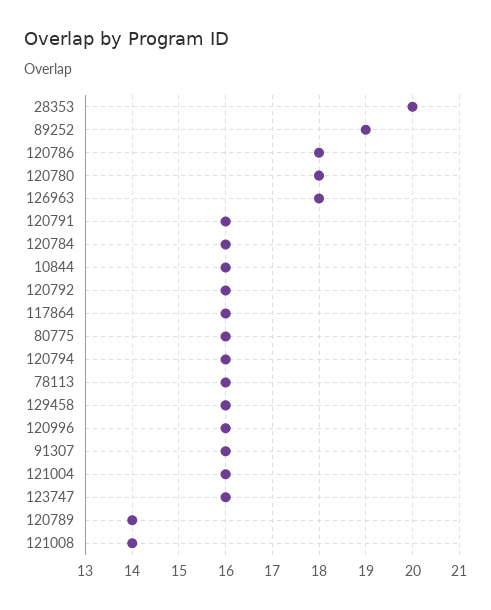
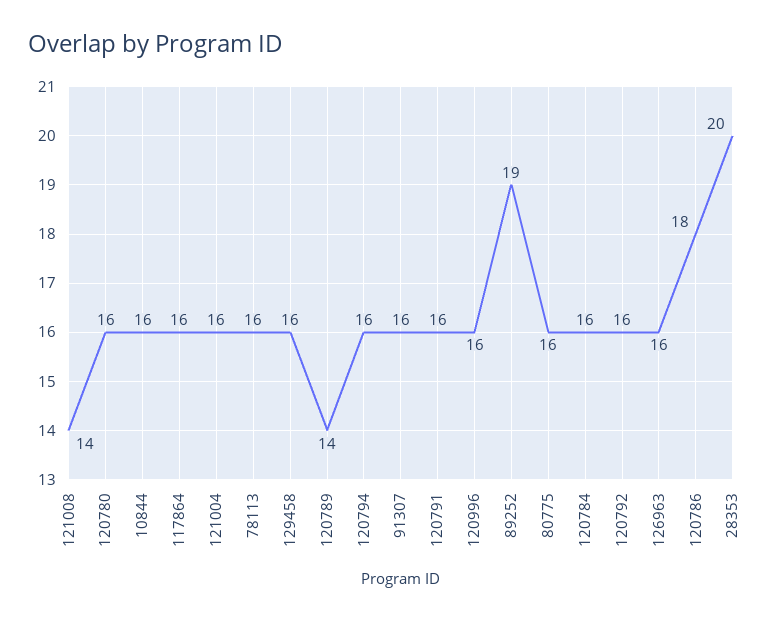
  {
    "28353": 20,
    "89252": 19,
    "120786": 18,
-   "120780": 18,
+   "120780": 16,
-   "126963": 18,
+   "126963": 16,
    "120791": 16,
    "120784": 16,
    "10844": 16,
    "120792": 16,
    "117864": 16,
    "80775": 16,
    "120794": 16,
    "78113": 16,
    "129458": 16,
    "120996": 16,
    "91307": 16,
    "121004": 16,
-   "123747": 16,
    "120789": 14,
    "121008": 14
  }

